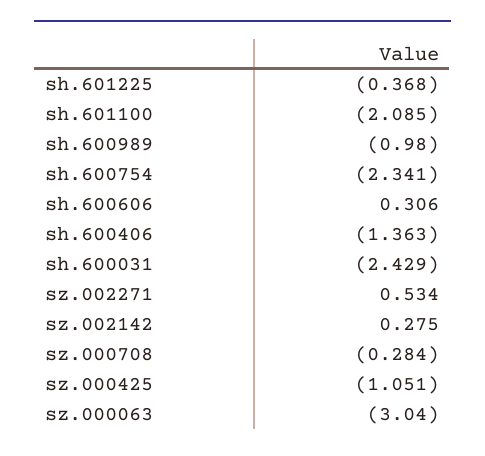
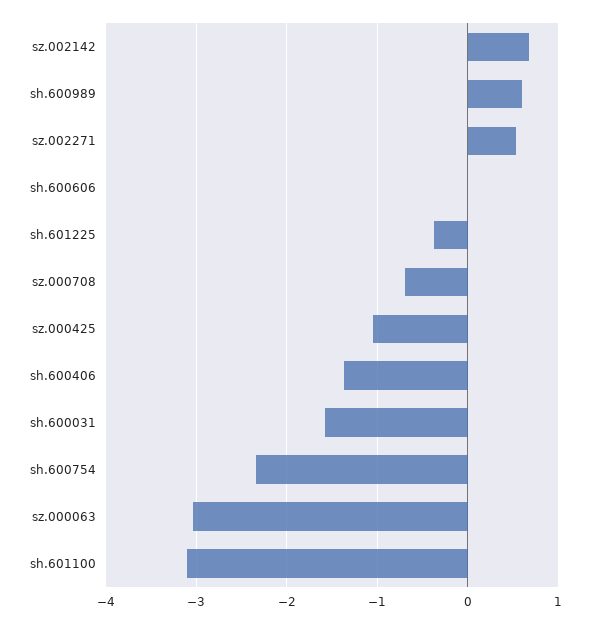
  {
    "sh.601225": -0.368,
-   "sh.601100": -2.085,
+   "sh.601100": -3.1,
-   "sh.600989": -0.98,
+   "sh.600989": 0.6,
    "sh.600754": -2.341,
-   "sh.600606": 0.306,
+   "sh.600606": 0,
    "sh.600406": -1.363,
-   "sh.600031": -2.429,
+   "sh.600031": -1.6,
    "sz.002271": 0.534,
-   "sz.002142": 0.275,
+   "sz.002142": 0.7,
-   "sz.000708": -0.284,
+   "sz.000708": -0.7,
    "sz.000425": -1.051,
    "sz.000063": -3.04
  }

